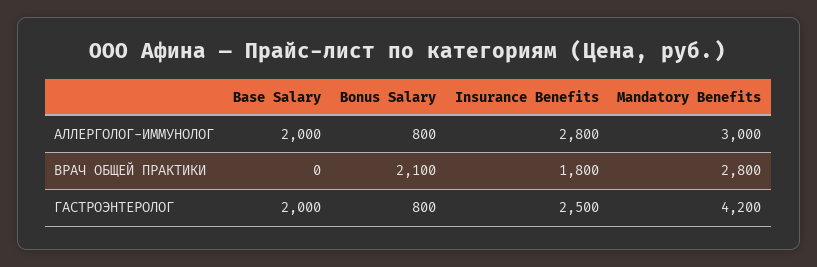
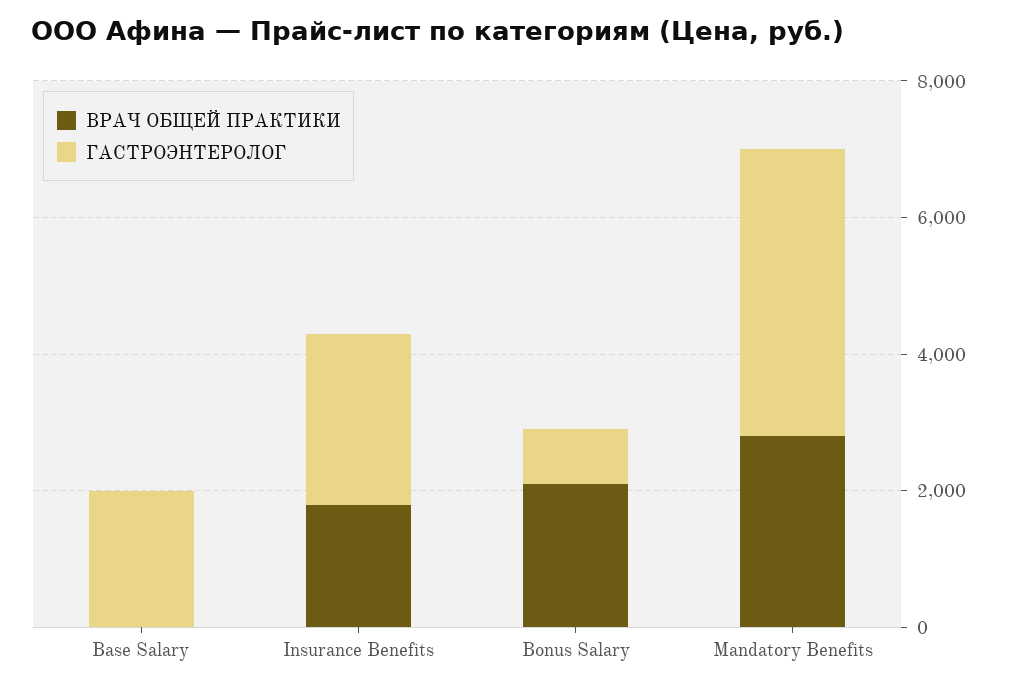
  {
-   "АЛЛЕРГОЛОГ-ИММУНОЛОГ": {
-     "Base Salary": 2000,
-     "Bonus Salary": 800,
-     "Insurance Benefits": 2800,
-     "Mandatory Benefits": 3000
-   },
    "ВРАЧ ОБЩЕЙ ПРАКТИКИ": {
      "Base Salary": 0,
      "Bonus Salary": 2100,
      "Insurance Benefits": 1800,
      "Mandatory Benefits": 2800
    },
    "ГАСТРОЭНТЕРОЛОГ": {
      "Base Salary": 2000,
      "Bonus Salary": 800,
      "Insurance Benefits": 2500,
      "Mandatory Benefits": 4200
    }
  }

